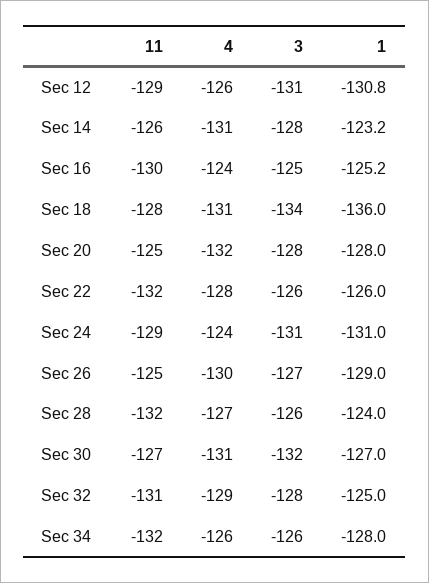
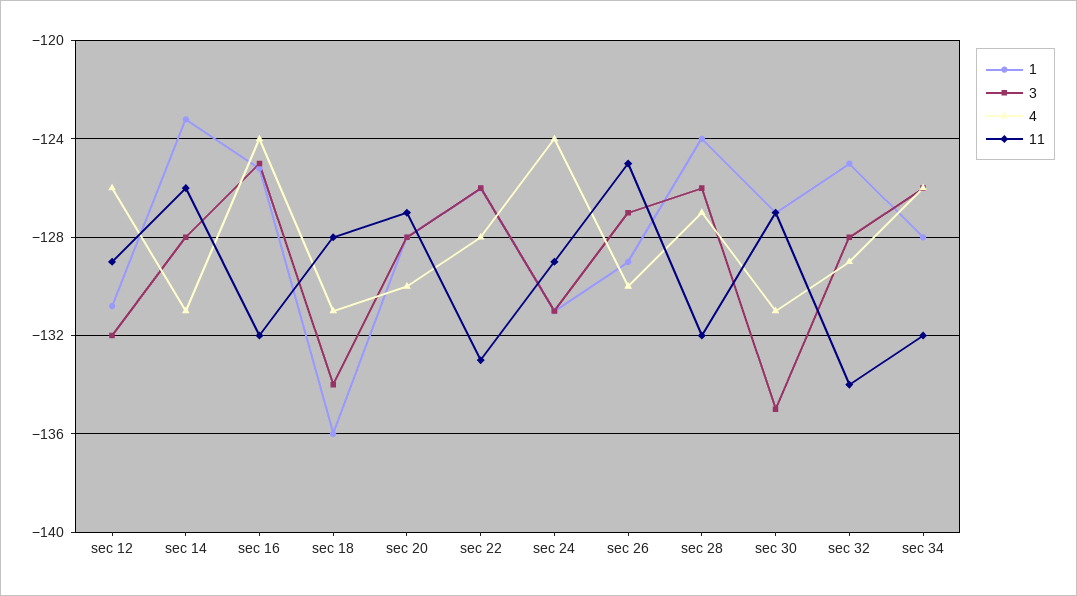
  {
    "11": {
      "Sec 12": -129,
      "Sec 14": -126,
-     "Sec 16": -130,
+     "Sec 16": -132,
      "Sec 18": -128,
-     "Sec 20": -125,
+     "Sec 20": -127,
-     "Sec 22": -132,
+     "Sec 22": -133,
      "Sec 24": -129,
      "Sec 26": -125,
      "Sec 28": -132,
      "Sec 30": -127,
-     "Sec 32": -131,
+     "Sec 32": -134,
      "Sec 34": -132
    },
    "4": {
      "Sec 12": -126,
      "Sec 14": -131,
      "Sec 16": -124,
      "Sec 18": -131,
-     "Sec 20": -132,
+     "Sec 20": -130,
      "Sec 22": -128,
      "Sec 24": -124,
      "Sec 26": -130,
      "Sec 28": -127,
      "Sec 30": -131,
      "Sec 32": -129,
      "Sec 34": -126
    },
    "3": {
-     "Sec 12": -131,
+     "Sec 12": -132,
      "Sec 14": -128,
      "Sec 16": -125,
      "Sec 18": -134,
      "Sec 20": -128,
      "Sec 22": -126,
      "Sec 24": -131,
      "Sec 26": -127,
      "Sec 28": -126,
-     "Sec 30": -132,
+     "Sec 30": -135,
      "Sec 32": -128,
      "Sec 34": -126
    },
    "1": {
      "Sec 12": -130.8,
      "Sec 14": -123.2,
      "Sec 16": -125.2,
      "Sec 18": -136,
      "Sec 20": -128,
      "Sec 22": -126,
      "Sec 24": -131,
      "Sec 26": -129,
      "Sec 28": -124,
      "Sec 30": -127,
      "Sec 32": -125,
      "Sec 34": -128
    }
  }

